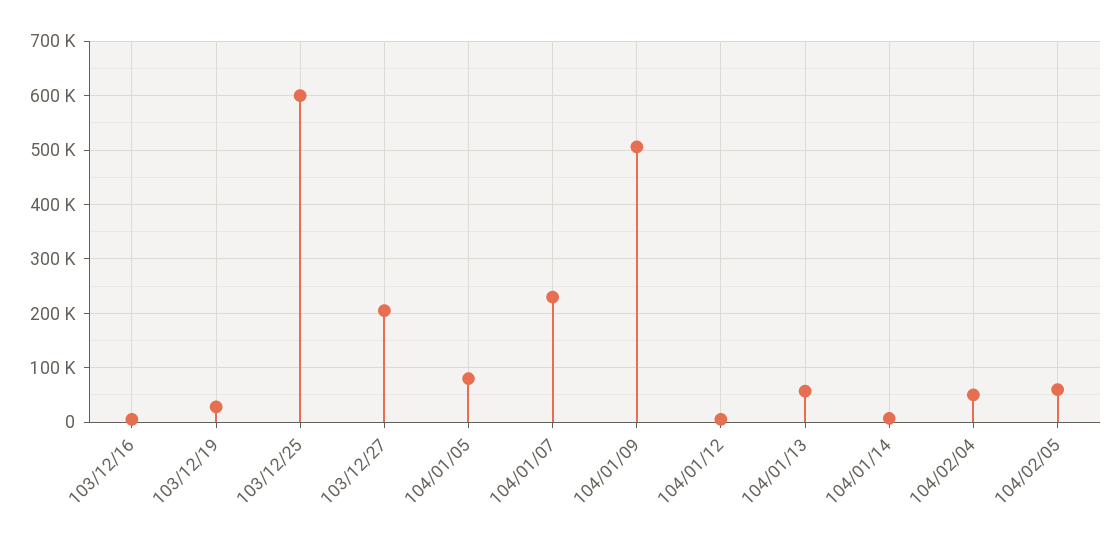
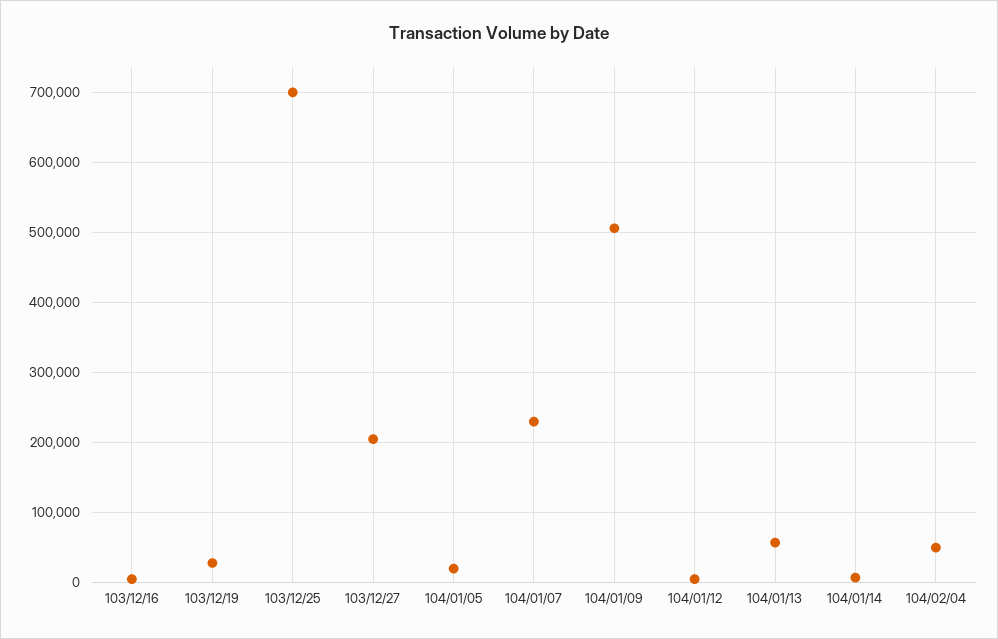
  {
    "103/12/16": 10000,
    "103/12/19": 30000,
-   "103/12/25": 600000,
+   "103/12/25": 700000,
    "103/12/27": 210000,
-   "104/01/05": 80000,
+   "104/01/05": 20000,
    "104/01/07": 230000,
    "104/01/09": 510000,
    "104/01/12": 10000,
    "104/01/13": 60000,
    "104/01/14": 10000,
-   "104/02/04": 50000,
+   "104/02/04": 50000
-   "104/02/05": 60000
  }

